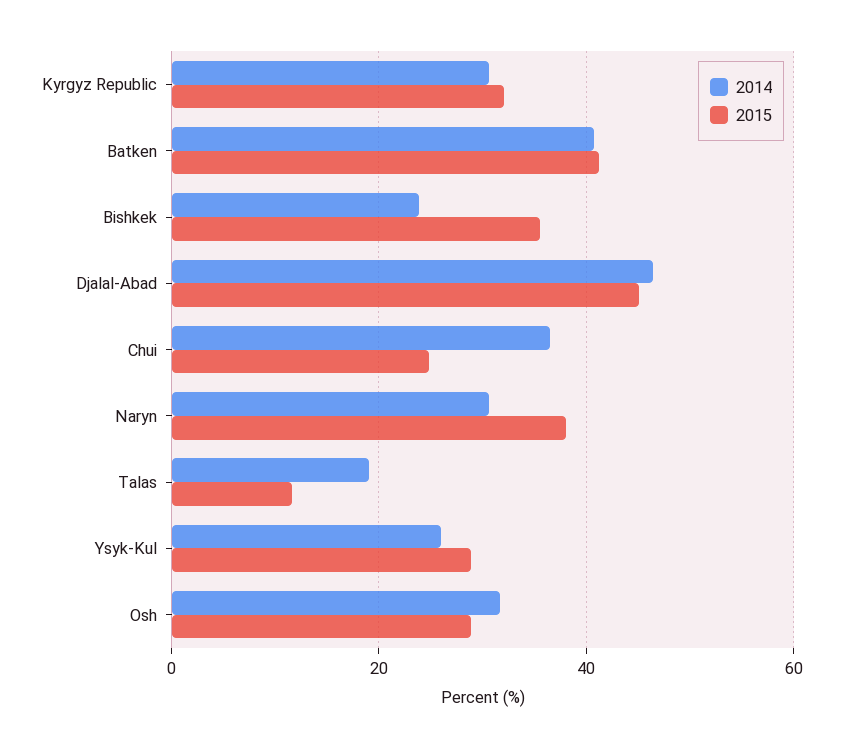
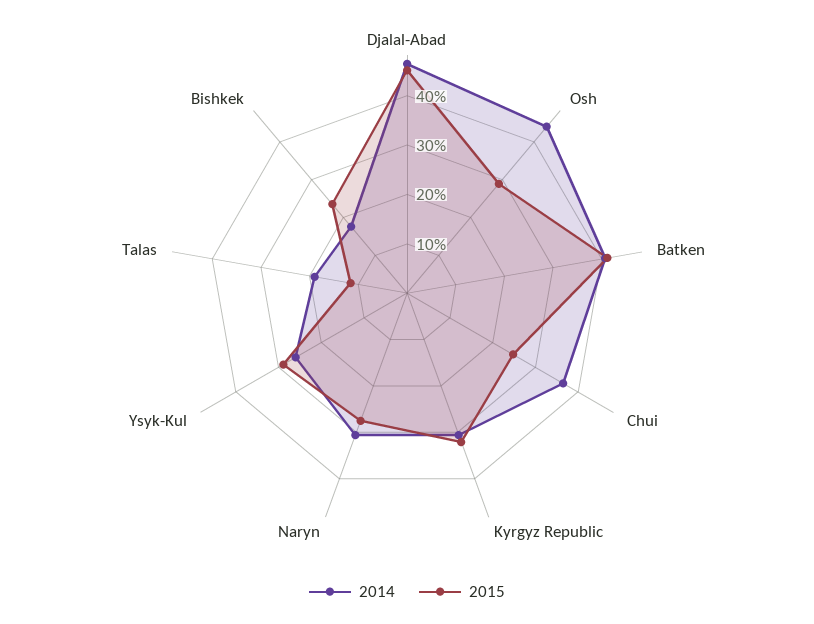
  {
    "2014": {
      "Kyrgyz Republic": 30,
      "Batken": 40,
-     "Bishkek": 24,
+     "Bishkek": 18,
      "Djalal-Abad": 46,
      "Chui": 36,
      "Naryn": 30,
      "Talas": 20,
      "Ysyk-Kul": 26,
-     "Osh": 32
+     "Osh": 44
    },
    "2015": {
      "Kyrgyz Republic": 32,
      "Batken": 42,
-     "Bishkek": 36,
+     "Bishkek": 24,
      "Djalal-Abad": 46,
      "Chui": 24,
-     "Naryn": 38,
+     "Naryn": 28,
      "Talas": 12,
      "Ysyk-Kul": 28,
      "Osh": 28
    }
  }

